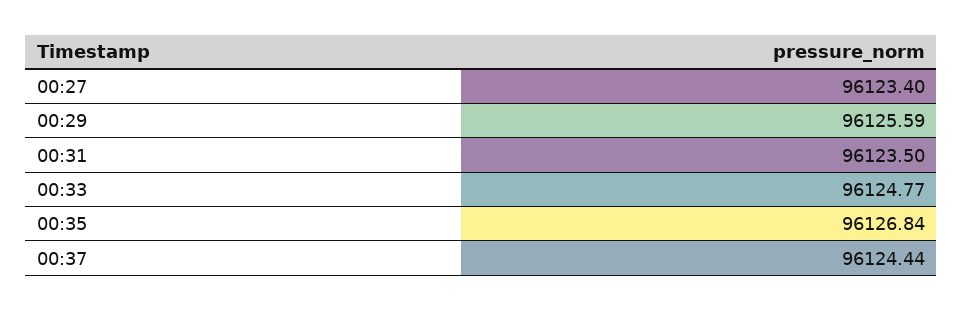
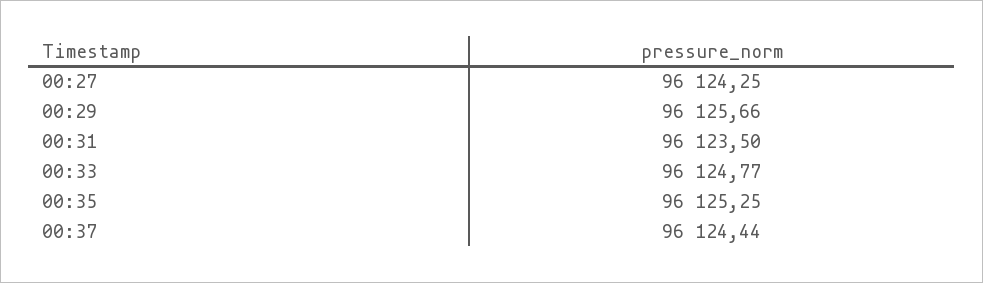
  {
-   "00:27": 96123.4,
+   "00:27": 96124.25,
-   "00:29": 96125.59,
+   "00:29": 96125.66,
    "00:31": 96123.5,
    "00:33": 96124.77,
-   "00:35": 96126.84,
+   "00:35": 96125.25,
    "00:37": 96124.44
  }

